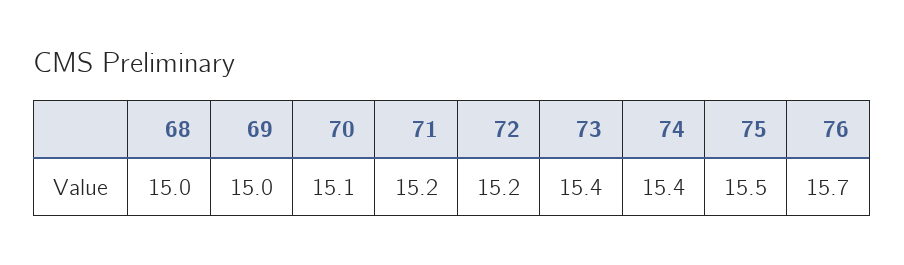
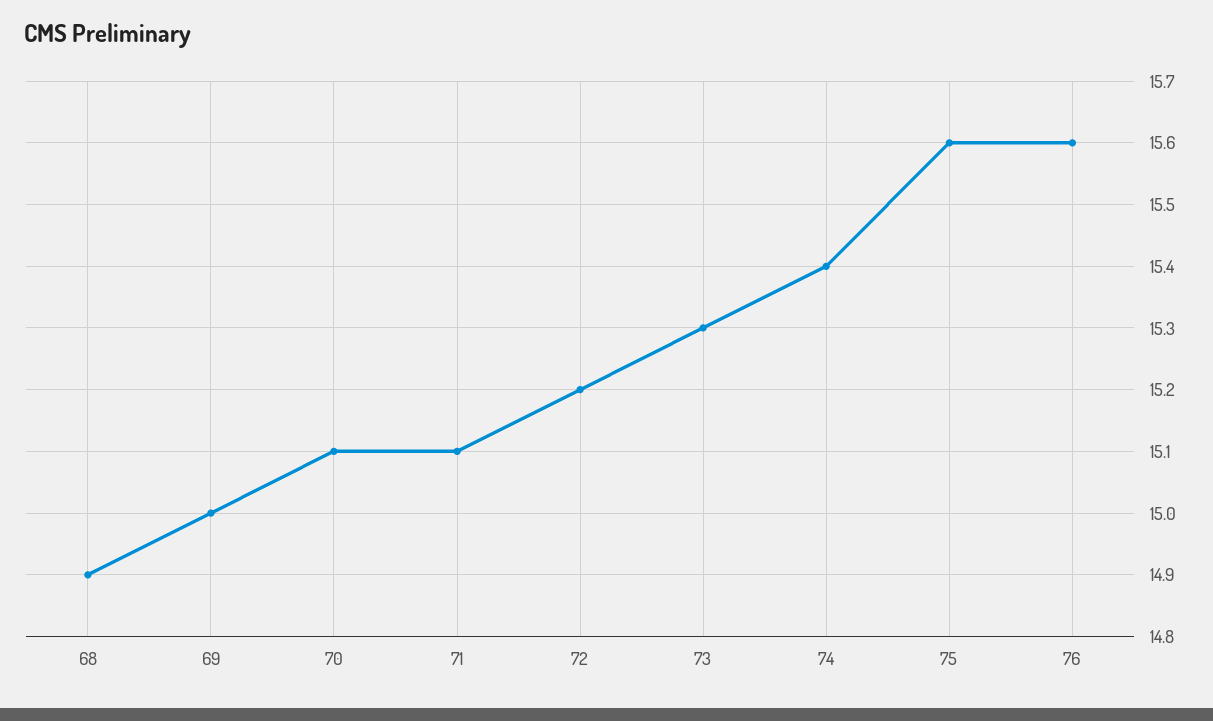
  {
-   "68": 15,
+   "68": 14.9,
    "69": 15,
    "70": 15.1,
-   "71": 15.2,
+   "71": 15.1,
    "72": 15.2,
-   "73": 15.4,
+   "73": 15.3,
    "74": 15.4,
-   "75": 15.5,
+   "75": 15.6,
-   "76": 15.7
+   "76": 15.6
  }

